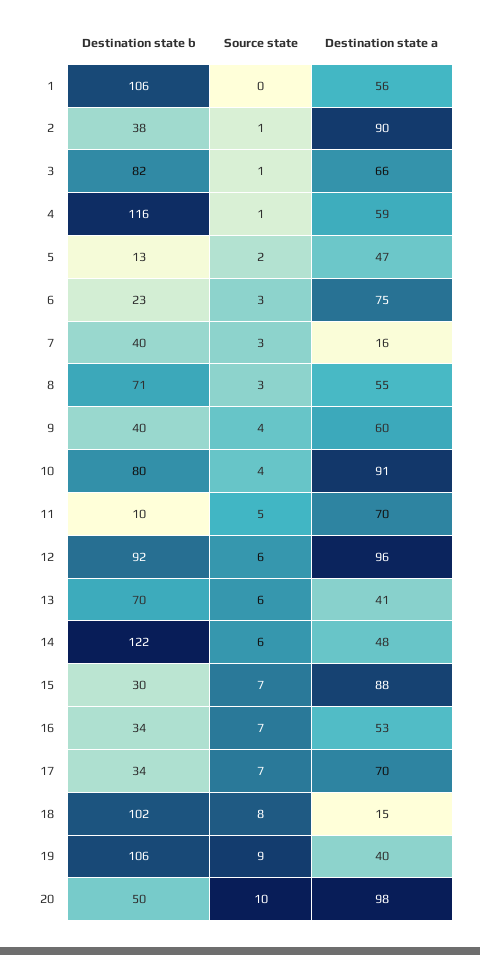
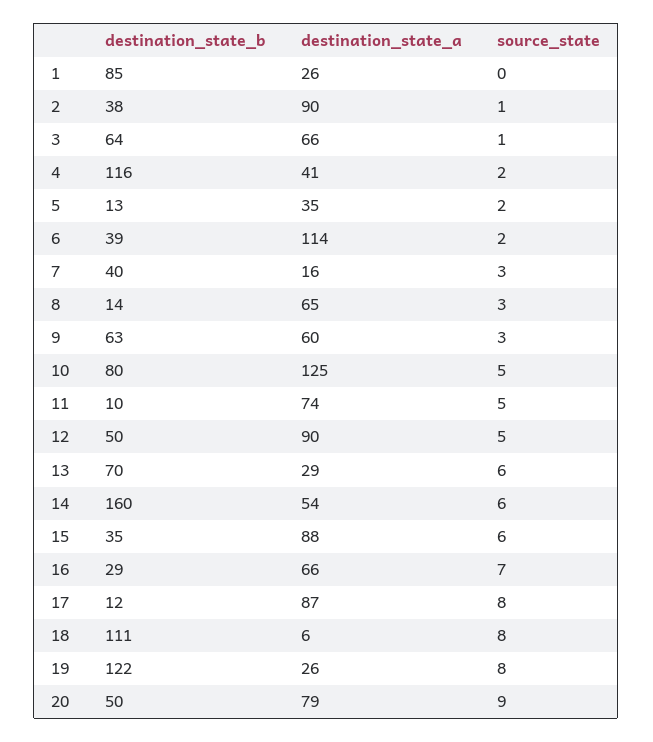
  {
    "Destination state b": {
-     "1": 106,
+     "1": 85,
      "2": 38,
-     "3": 82,
+     "3": 64,
      "4": 116,
      "5": 13,
-     "6": 23,
+     "6": 39,
      "7": 40,
-     "8": 71,
+     "8": 14,
-     "9": 40,
+     "9": 63,
      "10": 80,
      "11": 10,
-     "12": 92,
+     "12": 50,
      "13": 70,
-     "14": 122,
+     "14": 160,
-     "15": 30,
+     "15": 35,
-     "16": 34,
+     "16": 29,
-     "17": 34,
+     "17": 12,
-     "18": 102,
+     "18": 111,
-     "19": 106,
+     "19": 122,
      "20": 50
    },
    "Source state": {
      "1": 0,
      "2": 1,
      "3": 1,
-     "4": 1,
+     "4": 2,
      "5": 2,
-     "6": 3,
+     "6": 2,
      "7": 3,
      "8": 3,
-     "9": 4,
+     "9": 3,
-     "10": 4,
+     "10": 5,
      "11": 5,
-     "12": 6,
+     "12": 5,
      "13": 6,
      "14": 6,
-     "15": 7,
+     "15": 6,
      "16": 7,
-     "17": 7,
+     "17": 8,
      "18": 8,
-     "19": 9,
+     "19": 8,
-     "20": 10
+     "20": 9
    },
    "Destination state a": {
-     "1": 56,
+     "1": 26,
      "2": 90,
      "3": 66,
-     "4": 59,
+     "4": 41,
-     "5": 47,
+     "5": 35,
-     "6": 75,
+     "6": 114,
      "7": 16,
-     "8": 55,
+     "8": 65,
      "9": 60,
-     "10": 91,
+     "10": 125,
-     "11": 70,
+     "11": 74,
-     "12": 96,
+     "12": 90,
-     "13": 41,
+     "13": 29,
-     "14": 48,
+     "14": 54,
      "15": 88,
-     "16": 53,
+     "16": 66,
-     "17": 70,
+     "17": 87,
-     "18": 15,
+     "18": 6,
-     "19": 40,
+     "19": 26,
-     "20": 98
+     "20": 79
    }
  }

